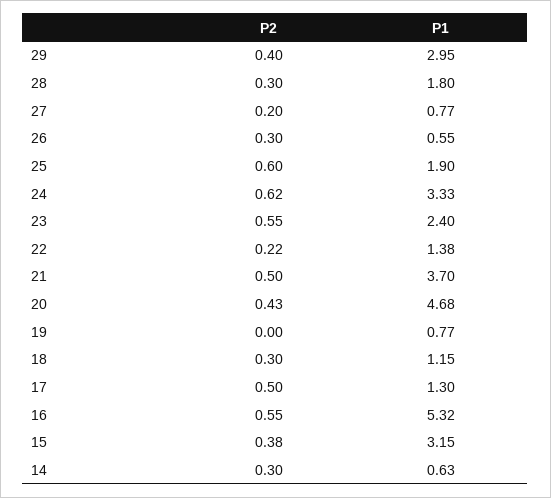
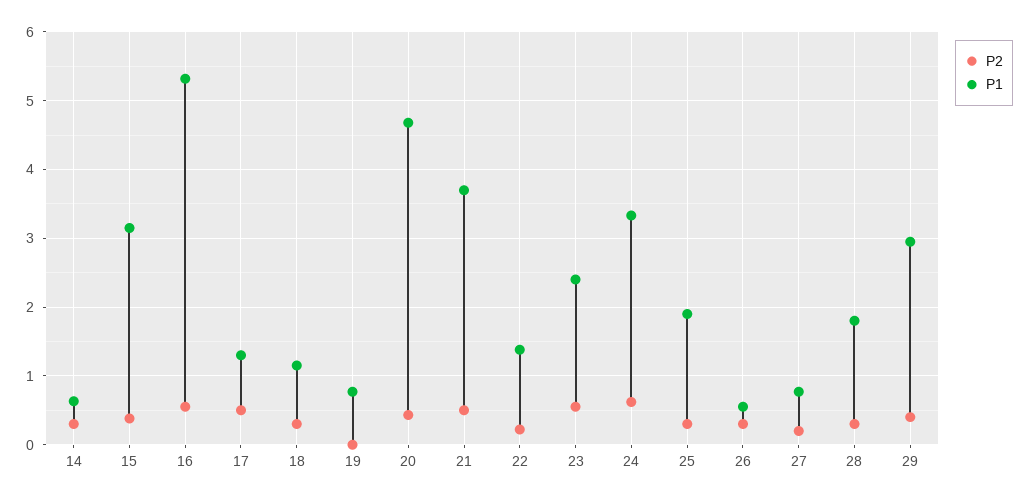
  {
    "P2": {
      "29": 0.4,
      "28": 0.3,
      "27": 0.2,
      "26": 0.3,
-     "25": 0.6,
+     "25": 0.3,
      "24": 0.62,
      "23": 0.55,
      "22": 0.22,
      "21": 0.5,
      "20": 0.43,
      "19": 0,
      "18": 0.3,
      "17": 0.5,
      "16": 0.55,
      "15": 0.38,
      "14": 0.3
    },
    "P1": {
      "29": 2.95,
      "28": 1.8,
      "27": 0.77,
      "26": 0.55,
      "25": 1.9,
      "24": 3.33,
      "23": 2.4,
      "22": 1.38,
      "21": 3.7,
      "20": 4.68,
      "19": 0.77,
      "18": 1.15,
      "17": 1.3,
      "16": 5.32,
      "15": 3.15,
      "14": 0.63
    }
  }

